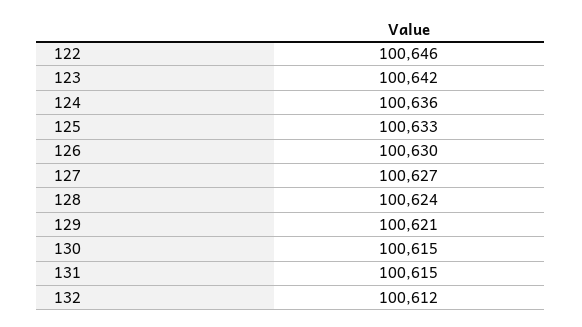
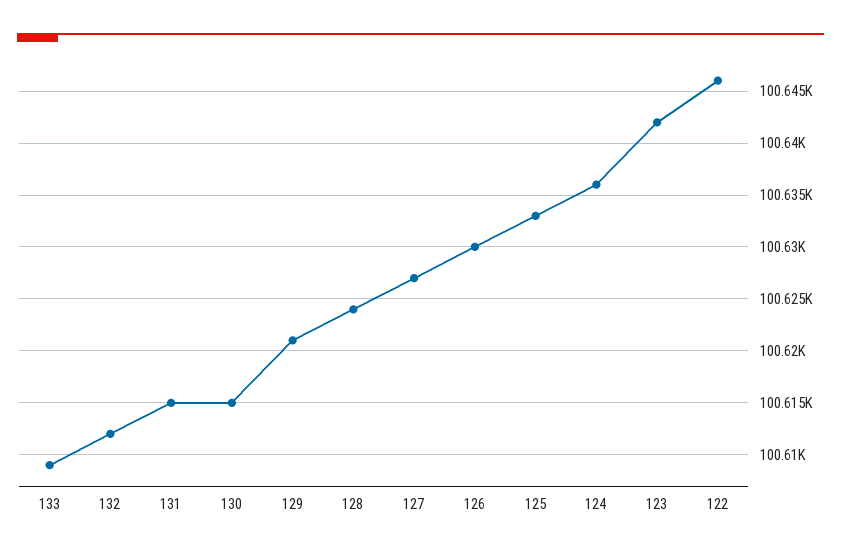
  {
    "122": 100646,
    "123": 100642,
    "124": 100636,
    "125": 100633,
    "126": 100630,
    "127": 100627,
    "128": 100624,
    "129": 100621,
    "130": 100615,
    "131": 100615,
-   "132": 100612
+   "132": 100612,
+   "133": 100609
  }

